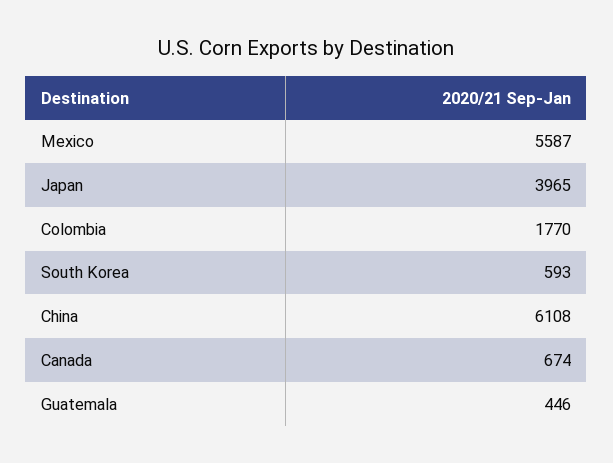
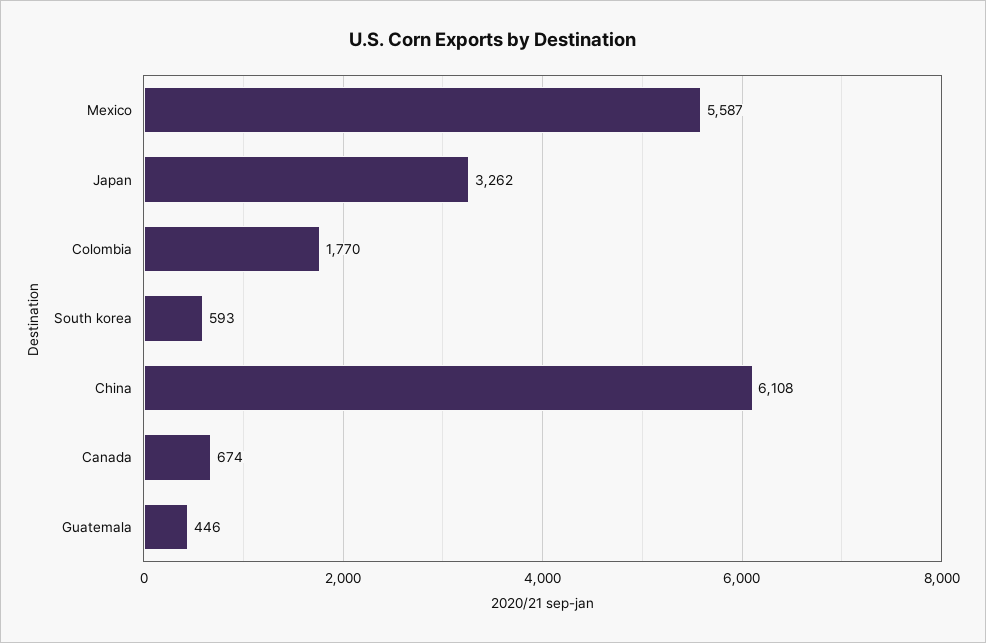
  {
    "Mexico": 5587,
-   "Japan": 3965,
+   "Japan": 3262,
    "Colombia": 1770,
    "South Korea": 593,
    "China": 6108,
    "Canada": 674,
    "Guatemala": 446
  }

